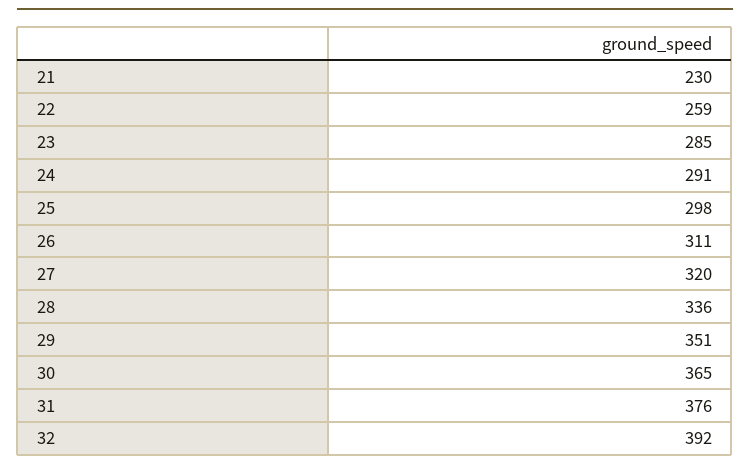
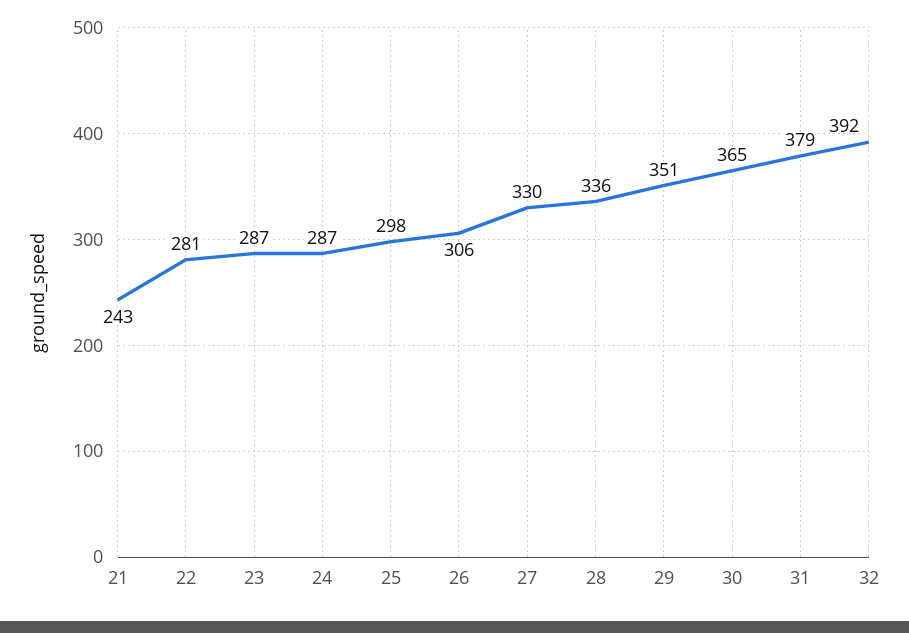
  {
-   "21": 230,
+   "21": 243,
-   "22": 259,
+   "22": 281,
-   "23": 285,
+   "23": 287,
-   "24": 291,
+   "24": 287,
    "25": 298,
-   "26": 311,
+   "26": 306,
-   "27": 320,
+   "27": 330,
    "28": 336,
    "29": 351,
    "30": 365,
-   "31": 376,
+   "31": 379,
    "32": 392
  }

